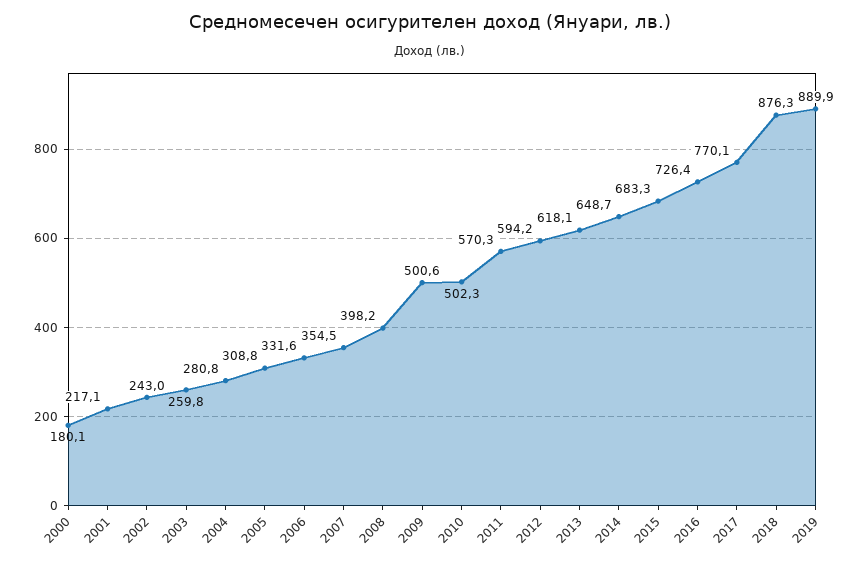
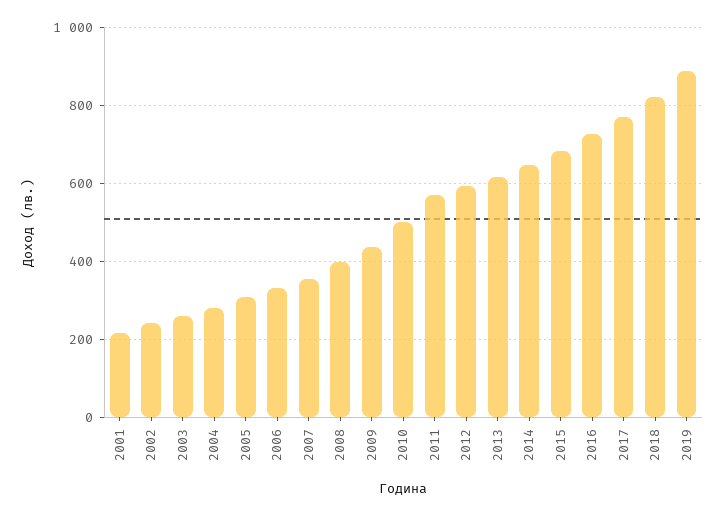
  {
-   "2000": 180.1,
    "2001": 217.1,
    "2002": 243,
    "2003": 259.8,
    "2004": 280.8,
    "2005": 308.8,
    "2006": 331.6,
    "2007": 354.5,
    "2008": 398.2,
-   "2009": 500.6,
+   "2009": 440,
    "2010": 502.3,
    "2011": 570.3,
    "2012": 594.2,
    "2013": 618.1,
    "2014": 648.7,
    "2015": 683.3,
    "2016": 726.4,
    "2017": 770.1,
-   "2018": 876.3,
+   "2018": 820,
    "2019": 889.9
  }

